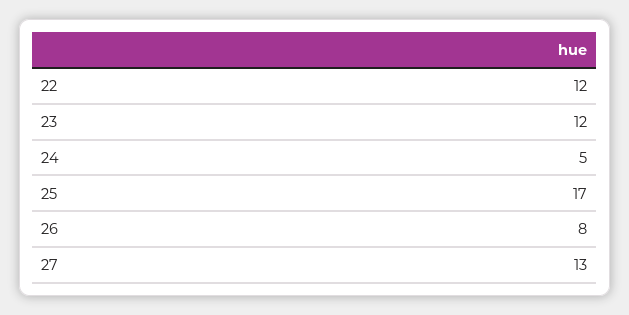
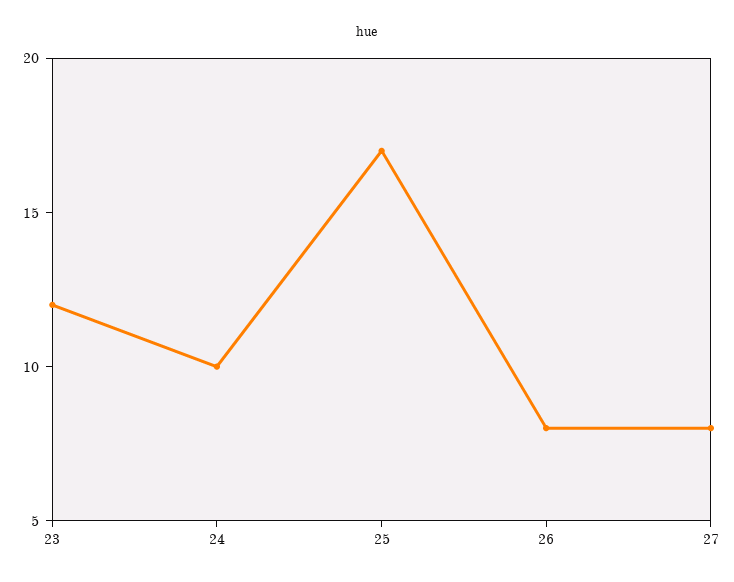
  {
-   "22": 12,
    "23": 12,
-   "24": 5,
+   "24": 10,
    "25": 17,
    "26": 8,
-   "27": 13
+   "27": 8
  }

